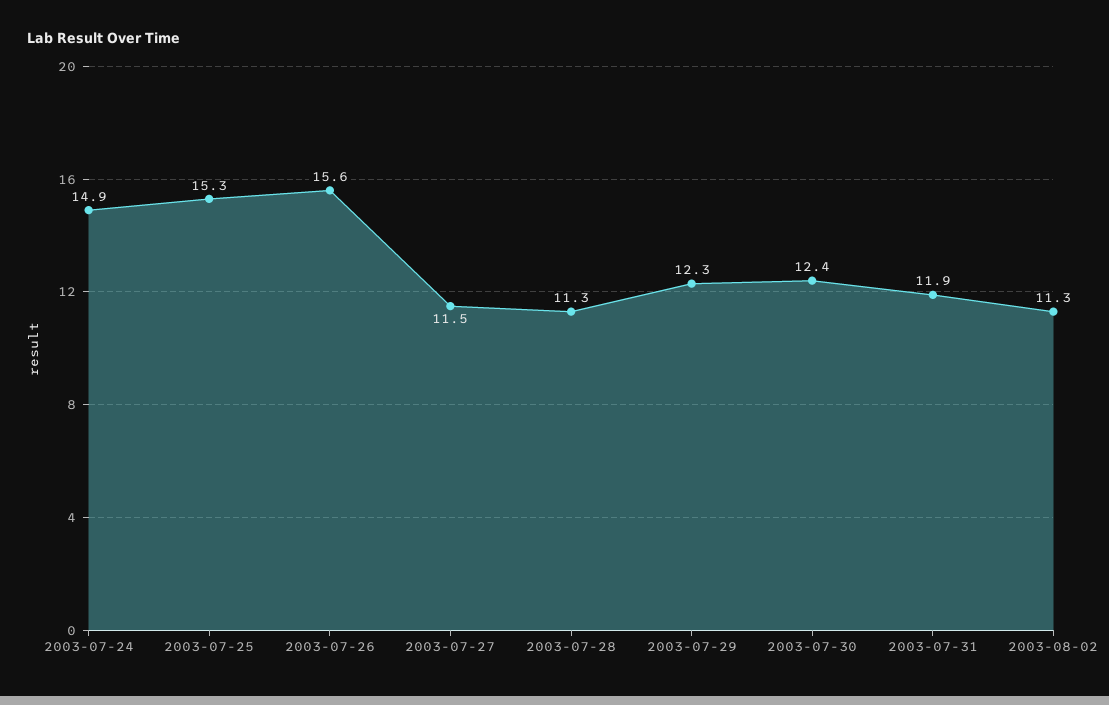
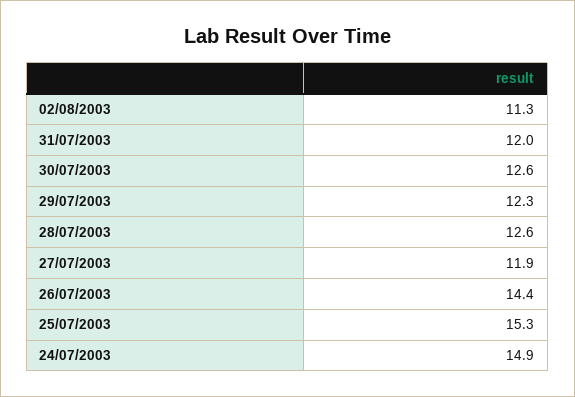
  {
    "2003-07-24": 14.9,
    "2003-07-25": 15.3,
-   "2003-07-26": 15.6,
+   "2003-07-26": 14.4,
-   "2003-07-27": 11.5,
+   "2003-07-27": 11.9,
-   "2003-07-28": 11.3,
+   "2003-07-28": 12.6,
    "2003-07-29": 12.3,
-   "2003-07-30": 12.4,
+   "2003-07-30": 12.6,
-   "2003-07-31": 11.9,
+   "2003-07-31": 12,
    "2003-08-02": 11.3
  }

